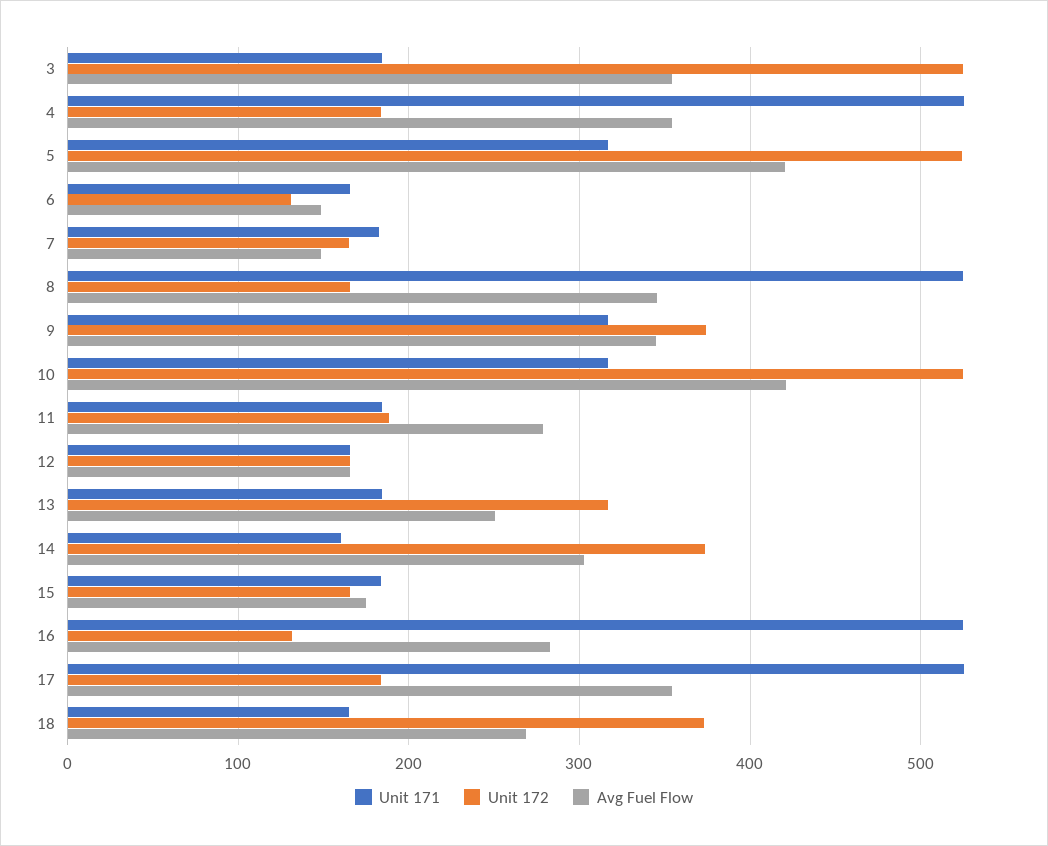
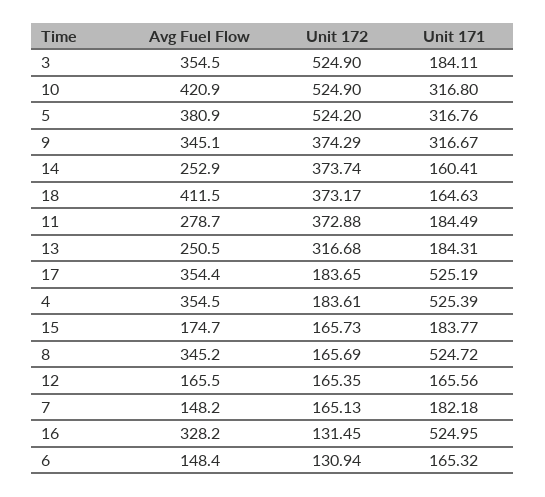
  {
    "Unit 171": {
      "3": 184.11,
      "4": 525.39,
      "5": 316.76,
      "6": 165.32,
      "7": 182.18,
      "8": 524.72,
      "9": 316.67,
      "10": 316.8,
      "11": 184.49,
      "12": 165.56,
      "13": 184.31,
      "14": 160.41,
      "15": 183.77,
      "16": 524.95,
      "17": 525.19,
      "18": 164.63
    },
    "Unit 172": {
      "3": 524.9,
      "4": 183.61,
      "5": 524.2,
      "6": 130.94,
      "7": 165.13,
      "8": 165.69,
      "9": 374.29,
      "10": 524.9,
-     "11": 190,
+     "11": 372.88,
      "12": 165.35,
      "13": 316.68,
      "14": 373.74,
      "15": 165.73,
      "16": 131.45,
      "17": 183.65,
      "18": 373.17
    },
    "Avg Fuel Flow": {
      "3": 354.5,
      "4": 354.5,
-     "5": 420,
+     "5": 380.9,
      "6": 148.4,
      "7": 148.2,
      "8": 345.2,
      "9": 345.1,
      "10": 420.9,
      "11": 278.7,
      "12": 165.5,
      "13": 250.5,
-     "14": 300,
+     "14": 252.9,
      "15": 174.7,
-     "16": 280,
+     "16": 328.2,
      "17": 354.4,
-     "18": 270
+     "18": 411.5
    }
  }

